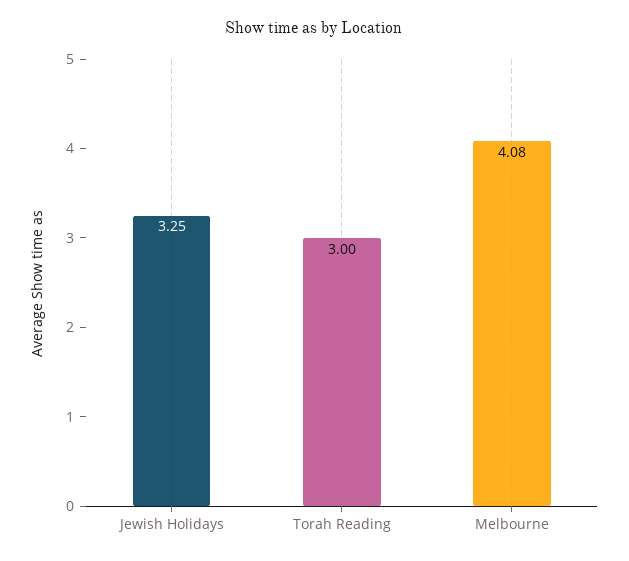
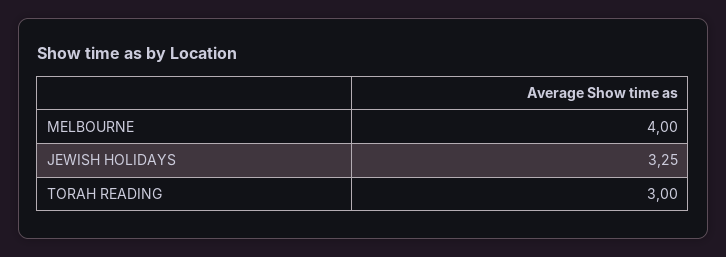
  {
    "Jewish Holidays": 3.25,
    "Torah Reading": 3,
-   "Melbourne": 4.08
+   "Melbourne": 4
  }

